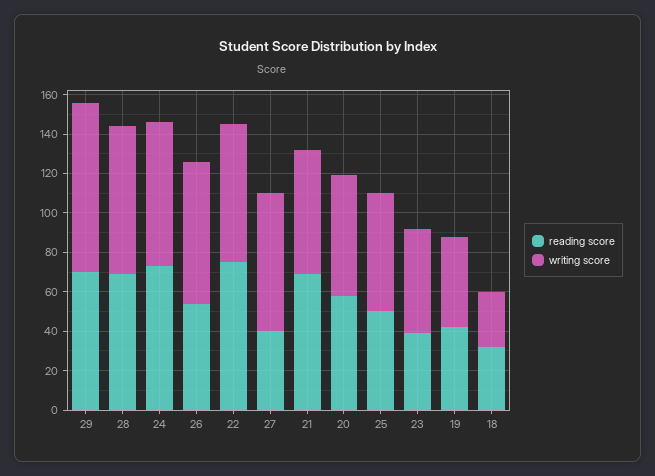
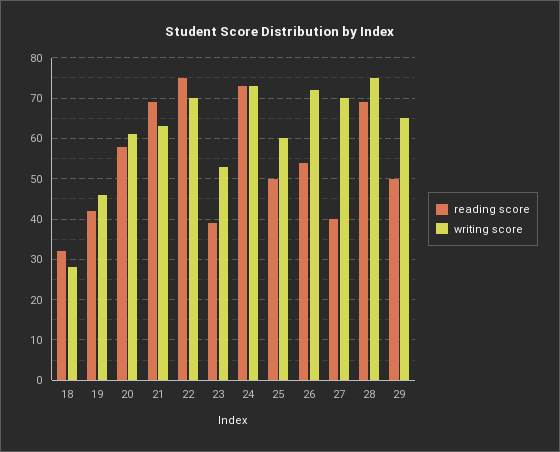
  {
    "reading score": {
-     "29": 70,
+     "29": 50,
      "28": 70,
      "24": 75,
      "26": 55,
      "22": 75,
      "27": 40,
      "21": 70,
      "20": 60,
      "25": 50,
      "23": 40,
      "19": 40,
      "18": 30
    },
    "writing score": {
-     "29": 85,
+     "29": 65,
      "28": 75,
      "24": 75,
      "26": 70,
      "22": 70,
      "27": 70,
      "21": 65,
      "20": 60,
      "25": 60,
      "23": 55,
      "19": 45,
      "18": 30
    }
  }

